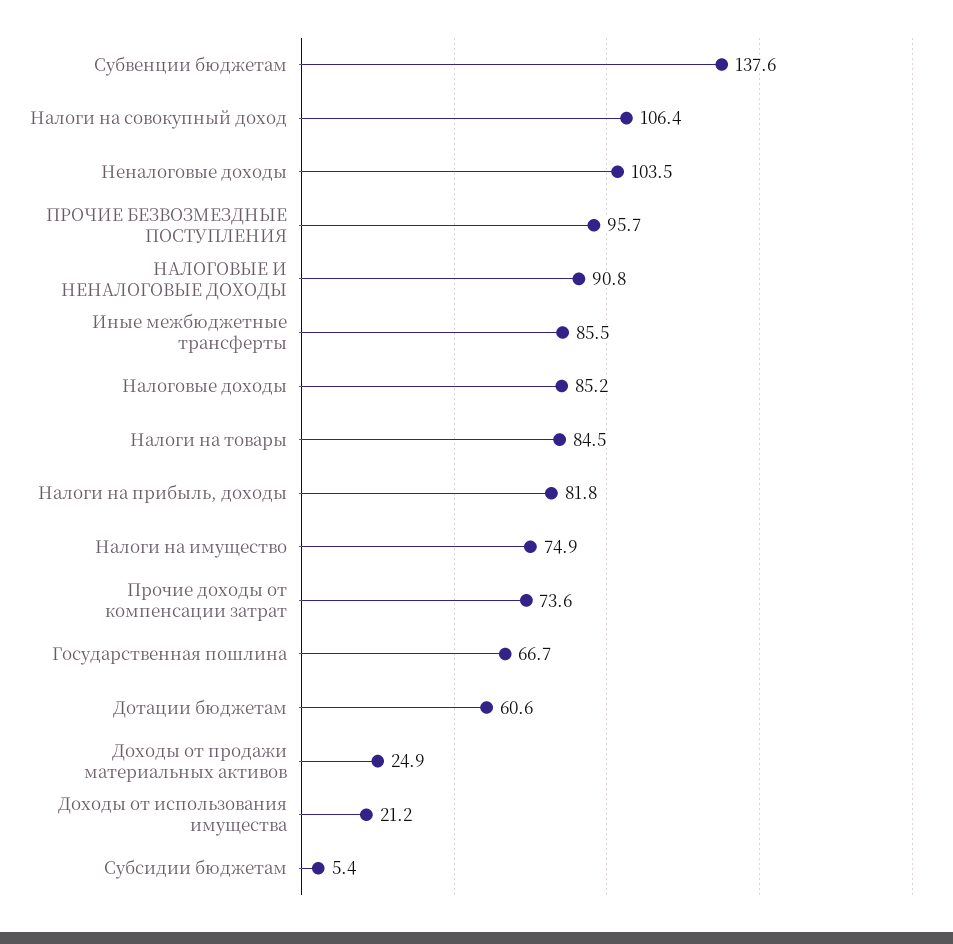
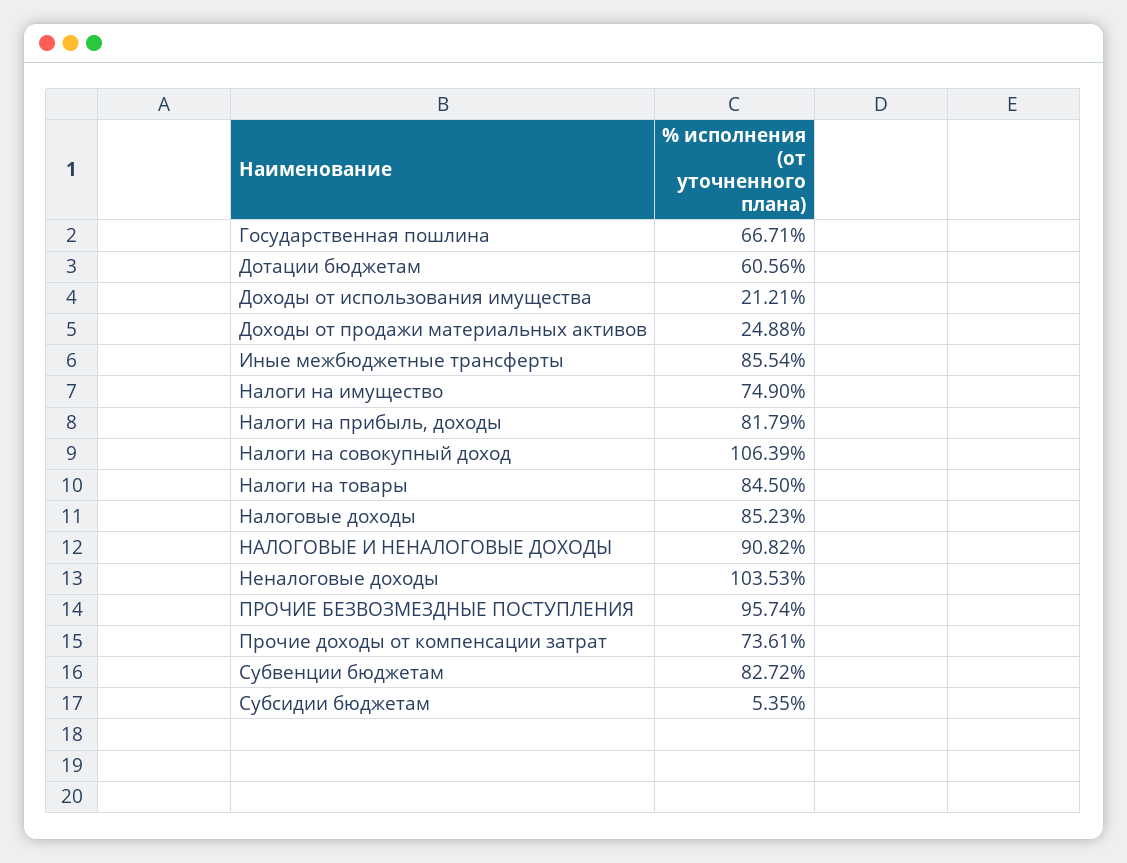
  {
-   "Субвенции бюджетам": 137.6,
+   "Субвенции бюджетам": 82.72,
    "Налоги на совокупный доход": 106.39,
    "Неналоговые доходы": 103.53,
    "ПРОЧИЕ БЕЗВОЗМЕЗДНЫЕ ПОСТУПЛЕНИЯ": 95.74,
    "НАЛОГОВЫЕ И НЕНАЛОГОВЫЕ ДОХОДЫ": 90.82,
    "Иные межбюджетные трансферты": 85.54,
    "Налоговые доходы": 85.23,
    "Налоги на товары": 84.5,
    "Налоги на прибыль, доходы": 81.79,
    "Налоги на имущество": 74.9,
    "Прочие доходы от компенсации затрат": 73.61,
    "Государственная пошлина": 66.71,
    "Дотации бюджетам": 60.56,
    "Доходы от продажи материальных активов": 24.88,
    "Доходы от использования имущества": 21.21,
    "Субсидии бюджетам": 5.35
  }

